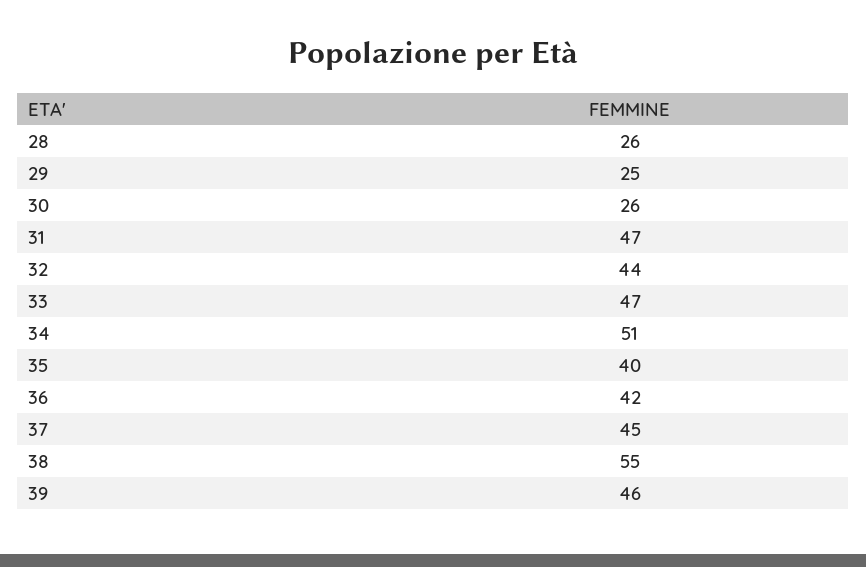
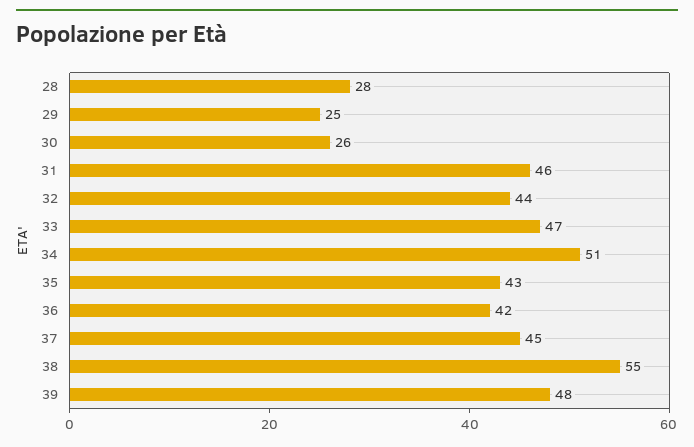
  {
-   "28": 26,
+   "28": 28,
    "29": 25,
    "30": 26,
-   "31": 47,
+   "31": 46,
    "32": 44,
    "33": 47,
    "34": 51,
-   "35": 40,
+   "35": 43,
    "36": 42,
    "37": 45,
    "38": 55,
-   "39": 46
+   "39": 48
  }

